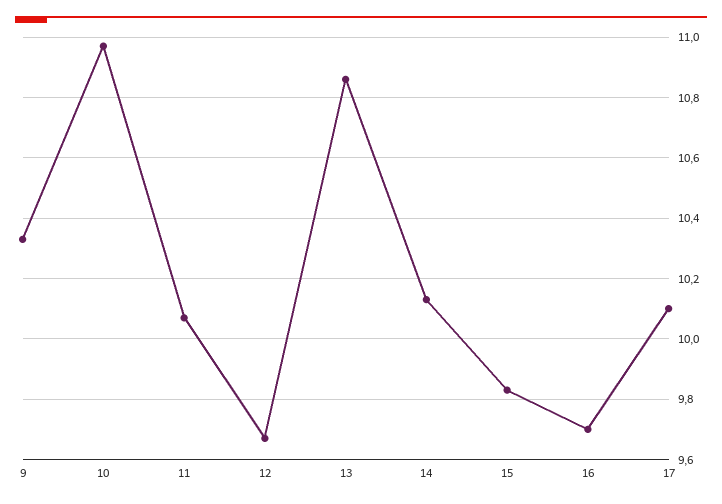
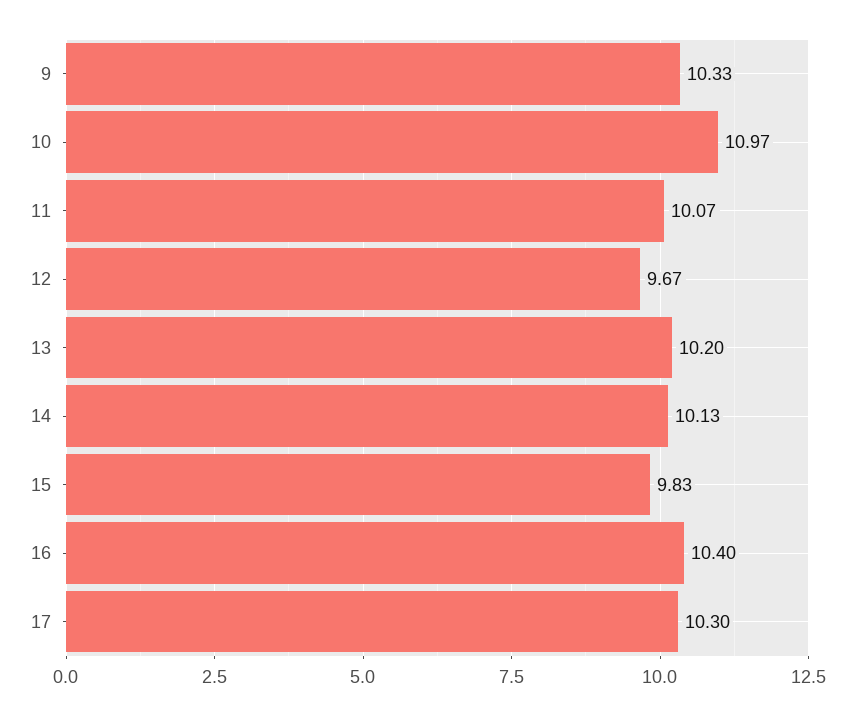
  {
    "9": 10.33,
    "10": 10.97,
    "11": 10.07,
    "12": 9.67,
-   "13": 10.85,
+   "13": 10.2,
    "14": 10.13,
    "15": 9.83,
-   "16": 9.7,
+   "16": 10.4,
-   "17": 10.1
+   "17": 10.3
  }

